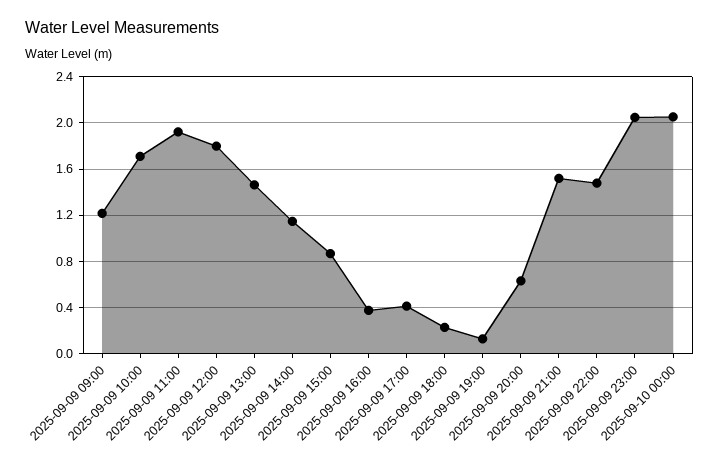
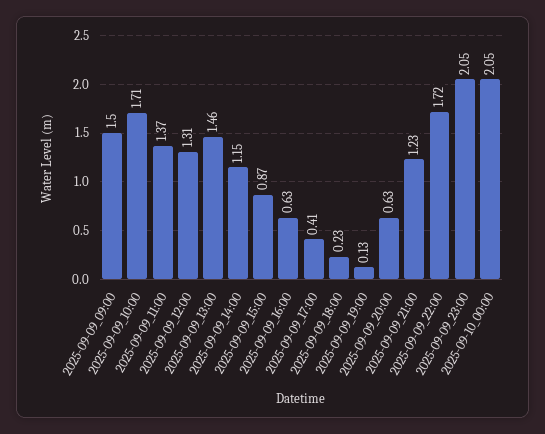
  {
-   "2025-09-09 09:00": 1.2,
+   "2025-09-09 09:00": 1.5,
    "2025-09-09 10:00": 1.71,
-   "2025-09-09 11:00": 1.9,
+   "2025-09-09 11:00": 1.37,
-   "2025-09-09 12:00": 1.8,
+   "2025-09-09 12:00": 1.31,
    "2025-09-09 13:00": 1.46,
    "2025-09-09 14:00": 1.15,
    "2025-09-09 15:00": 0.87,
-   "2025-09-09 16:00": 0.4,
+   "2025-09-09 16:00": 0.63,
    "2025-09-09 17:00": 0.41,
    "2025-09-09 18:00": 0.23,
    "2025-09-09 19:00": 0.13,
    "2025-09-09 20:00": 0.63,
-   "2025-09-09 21:00": 1.5,
+   "2025-09-09 21:00": 1.23,
-   "2025-09-09 22:00": 1.5,
+   "2025-09-09 22:00": 1.72,
    "2025-09-09 23:00": 2.05,
    "2025-09-10 00:00": 2.05
  }

